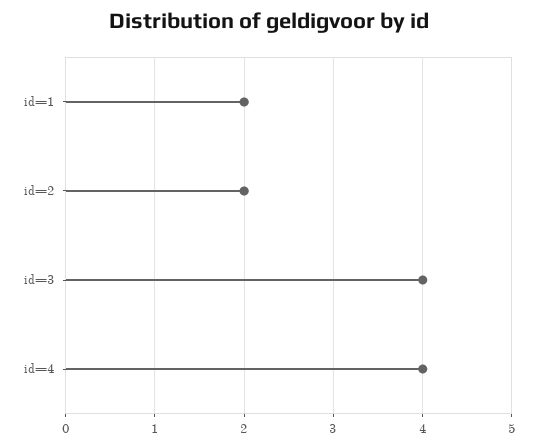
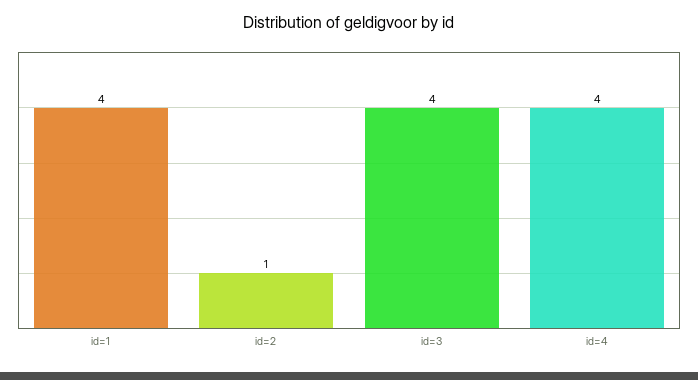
  {
-   "id=1": 2,
+   "id=1": 4,
-   "id=2": 2,
+   "id=2": 1,
    "id=3": 4,
    "id=4": 4
  }

